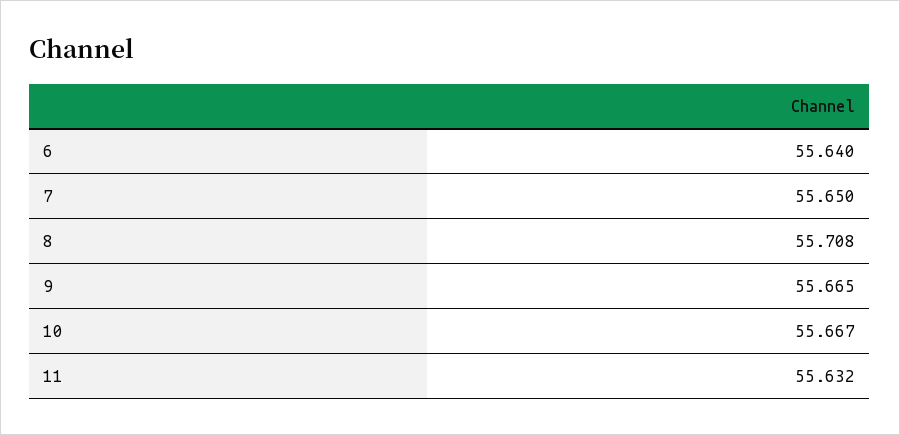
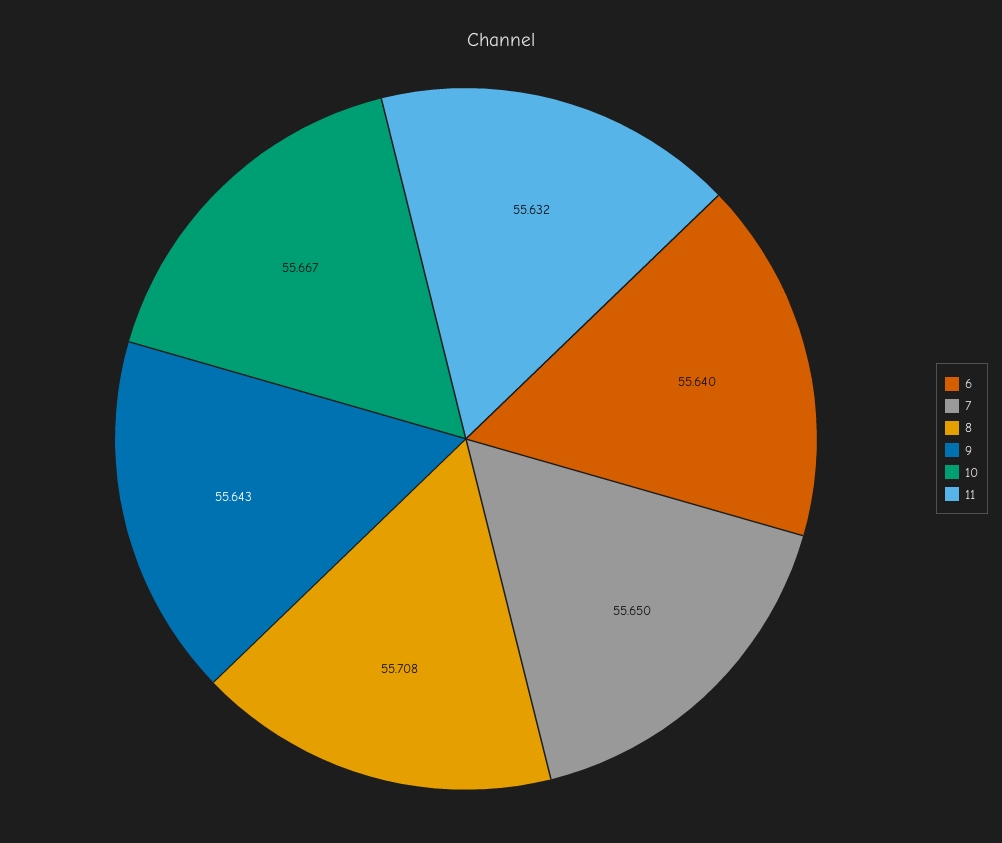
  {
    "6": 55.64,
    "7": 55.65,
    "8": 55.708,
-   "9": 55.665,
+   "9": 55.643,
    "10": 55.667,
    "11": 55.632
  }

